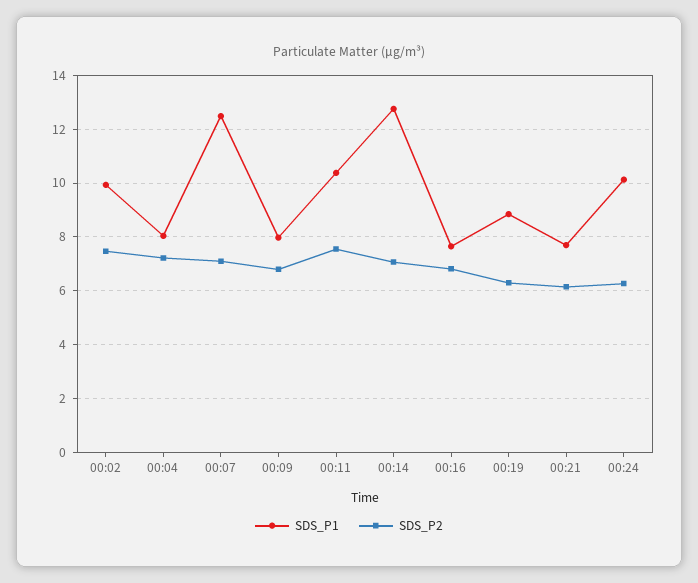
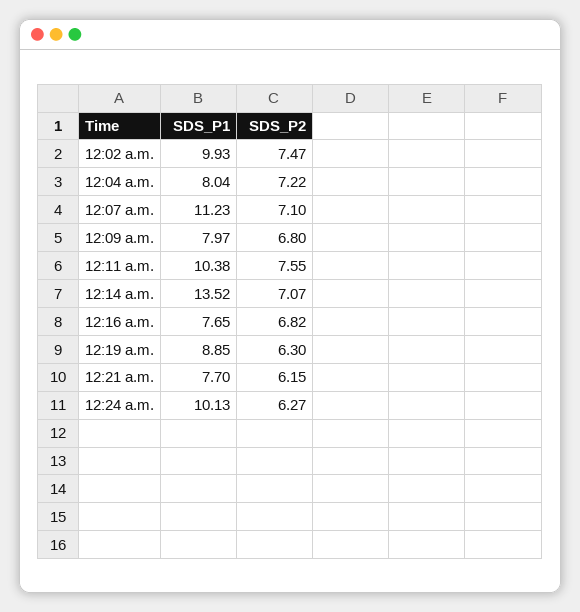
  {
    "SDS_P1": {
      "00:02": 9.93,
      "00:04": 8.04,
-     "00:07": 12.5,
+     "00:07": 11.23,
      "00:09": 7.97,
      "00:11": 10.38,
-     "00:14": 12.75,
+     "00:14": 13.52,
      "00:16": 7.65,
      "00:19": 8.85,
      "00:21": 7.7,
      "00:24": 10.13
    },
    "SDS_P2": {
      "00:02": 7.47,
      "00:04": 7.22,
      "00:07": 7.1,
      "00:09": 6.8,
      "00:11": 7.55,
      "00:14": 7.07,
      "00:16": 6.82,
      "00:19": 6.3,
      "00:21": 6.15,
      "00:24": 6.27
    }
  }

